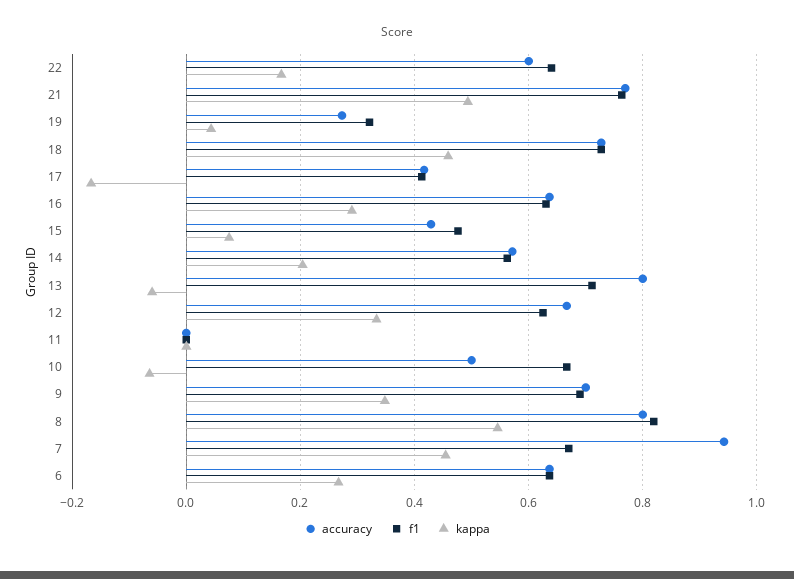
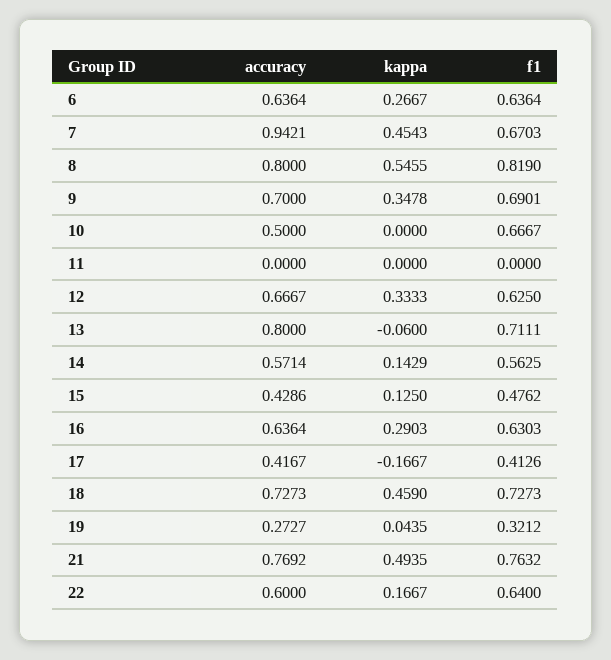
  {
    "accuracy": {
      "22": 0.6,
      "21": 0.7692,
      "19": 0.2727,
      "18": 0.7273,
      "17": 0.4167,
      "16": 0.6364,
      "15": 0.4286,
      "14": 0.5714,
      "13": 0.8,
      "12": 0.6667,
      "11": 0,
      "10": 0.5,
      "9": 0.7,
      "8": 0.8,
      "7": 0.9421,
      "6": 0.6364
    },
    "f1": {
      "22": 0.64,
      "21": 0.7632,
      "19": 0.3212,
      "18": 0.7273,
      "17": 0.4126,
      "16": 0.6303,
      "15": 0.4762,
      "14": 0.5625,
      "13": 0.7111,
      "12": 0.625,
      "11": 0,
      "10": 0.6667,
      "9": 0.6901,
      "8": 0.819,
      "7": 0.6703,
      "6": 0.6364
    },
    "kappa": {
      "22": 0.1667,
      "21": 0.4935,
      "19": 0.0435,
      "18": 0.459,
      "17": -0.1667,
      "16": 0.2903,
-     "15": 0.08,
+     "15": 0.125,
-     "14": 0.2,
+     "14": 0.1429,
      "13": -0.06,
      "12": 0.3333,
      "11": 0,
-     "10": -0.06,
+     "10": 0,
      "9": 0.3478,
      "8": 0.5455,
      "7": 0.4543,
      "6": 0.2667
    }
  }

